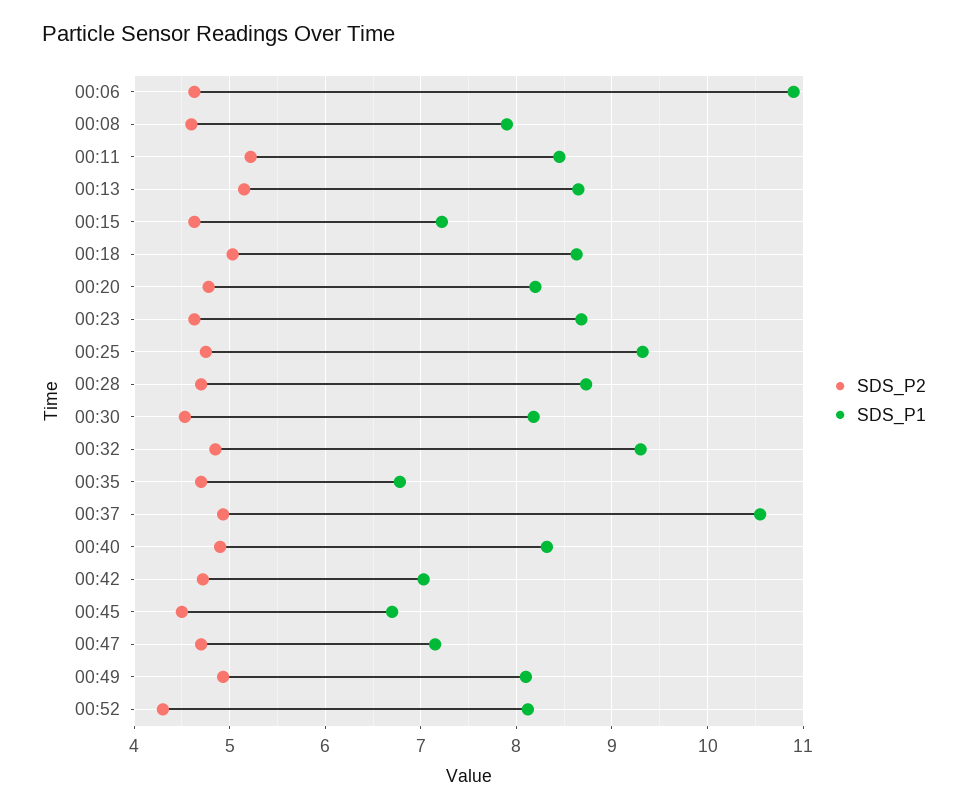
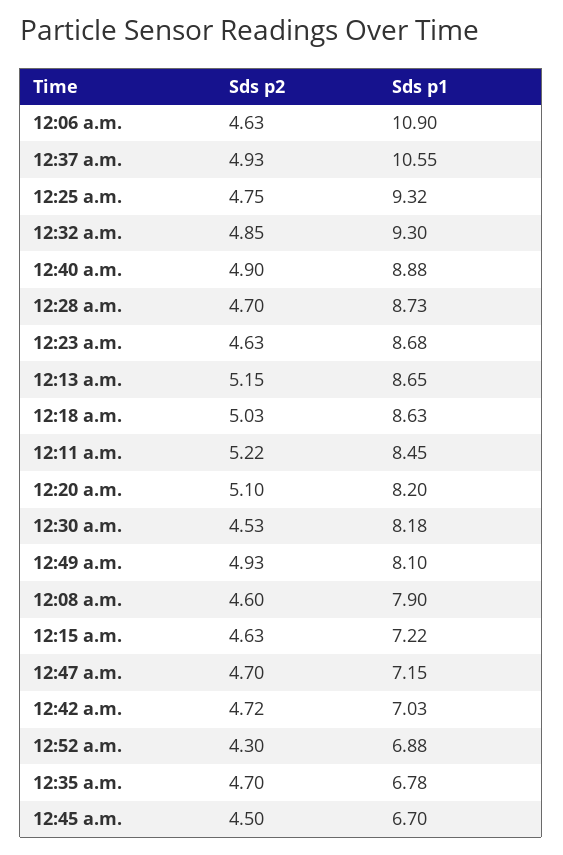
  {
    "SDS_P2": {
      "00:06": 4.63,
      "00:08": 4.6,
      "00:11": 5.22,
      "00:13": 5.15,
      "00:15": 4.63,
      "00:18": 5.03,
-     "00:20": 4.8,
+     "00:20": 5.1,
      "00:23": 4.63,
      "00:25": 4.75,
      "00:28": 4.7,
      "00:30": 4.53,
      "00:32": 4.85,
      "00:35": 4.7,
      "00:37": 4.93,
      "00:40": 4.9,
      "00:42": 4.72,
      "00:45": 4.5,
      "00:47": 4.7,
      "00:49": 4.93,
      "00:52": 4.3
    },
    "SDS_P1": {
      "00:06": 10.9,
      "00:08": 7.9,
      "00:11": 8.45,
      "00:13": 8.65,
      "00:15": 7.22,
      "00:18": 8.63,
      "00:20": 8.2,
      "00:23": 8.68,
      "00:25": 9.32,
      "00:28": 8.73,
      "00:30": 8.18,
      "00:32": 9.3,
      "00:35": 6.78,
      "00:37": 10.55,
-     "00:40": 8.3,
+     "00:40": 8.88,
      "00:42": 7.03,
      "00:45": 6.7,
      "00:47": 7.15,
      "00:49": 8.1,
-     "00:52": 8.1
+     "00:52": 6.88
    }
  }

